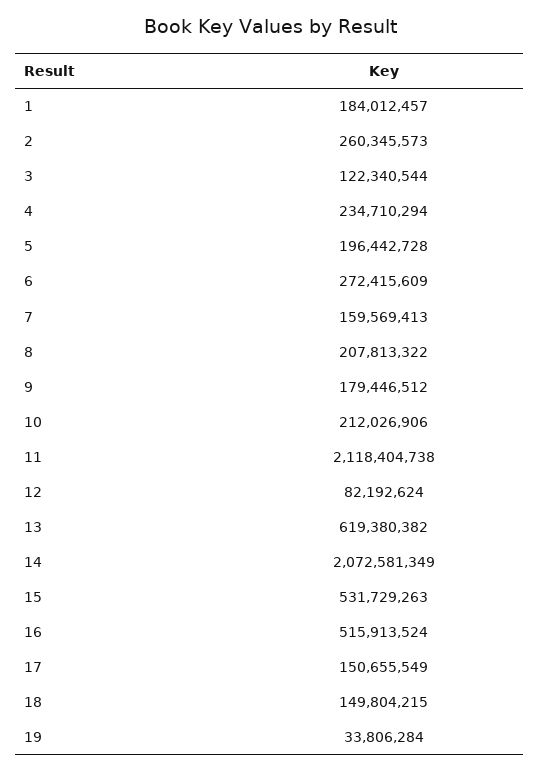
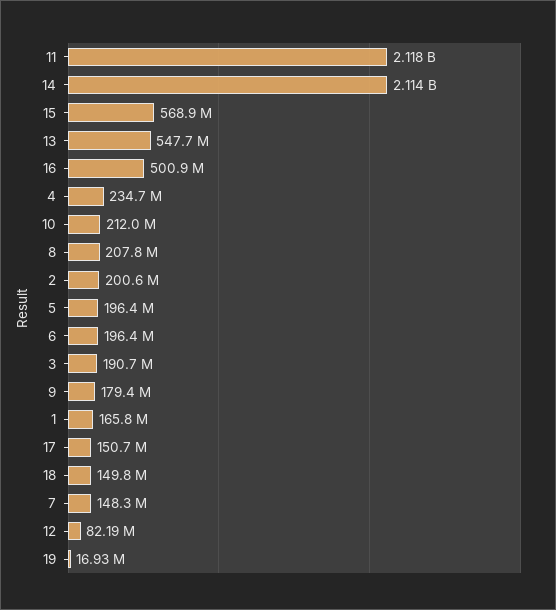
  {
-   "1": 184012457,
+   "1": 165800000,
-   "2": 260345573,
+   "2": 200600000,
-   "3": 122340544,
+   "3": 190700000,
    "4": 234710294,
    "5": 196442728,
-   "6": 272415609,
+   "6": 196400000,
-   "7": 159569413,
+   "7": 148300000,
    "8": 207813322,
    "9": 179446512,
    "10": 212026906,
    "11": 2118404738,
    "12": 82192624,
-   "13": 619380382,
+   "13": 547700000,
-   "14": 2072581349,
+   "14": 2114000000,
-   "15": 531729263,
+   "15": 568900000,
-   "16": 515913524,
+   "16": 500900000,
    "17": 150655549,
    "18": 149804215,
-   "19": 33806284
+   "19": 16930000
  }

